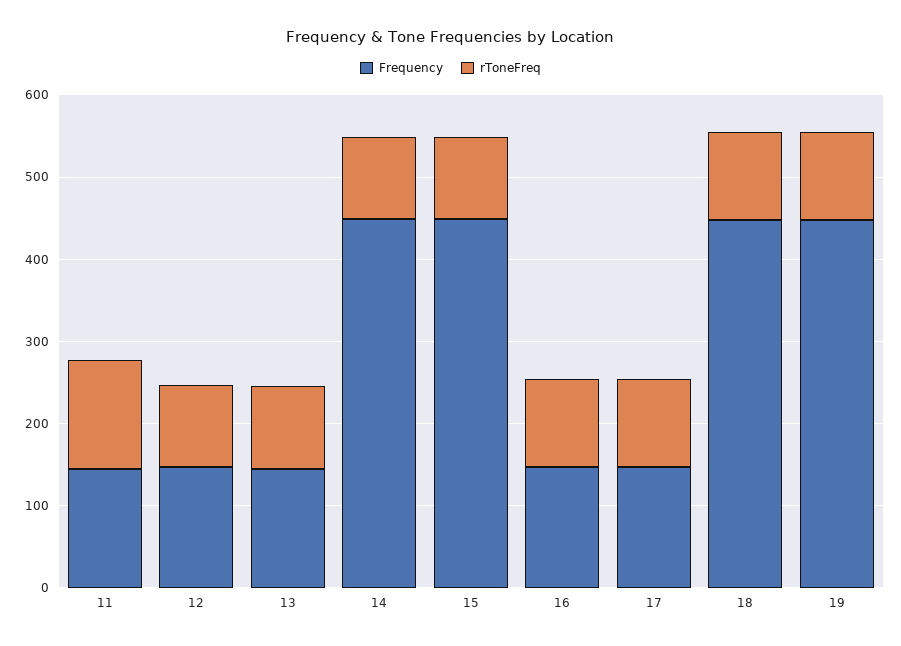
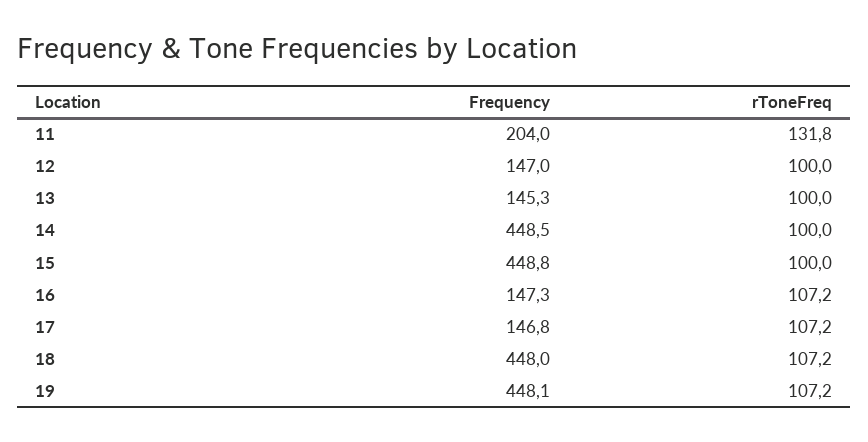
  {
    "Frequency": {
-     "11": 140,
+     "11": 204,
      "12": 147,
      "13": 145.3,
      "14": 448.5,
      "15": 448.8,
      "16": 147.3,
      "17": 146.8,
      "18": 448,
      "19": 448.1
    },
    "rToneFreq": {
      "11": 131.8,
      "12": 100,
      "13": 100,
      "14": 100,
      "15": 100,
      "16": 107.2,
      "17": 107.2,
      "18": 107.2,
      "19": 107.2
    }
  }

